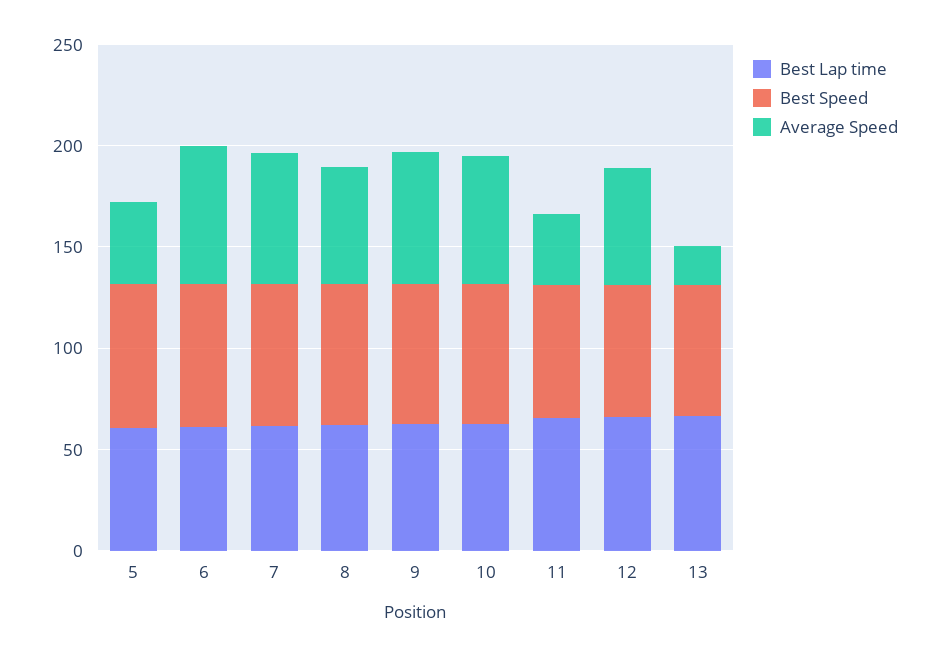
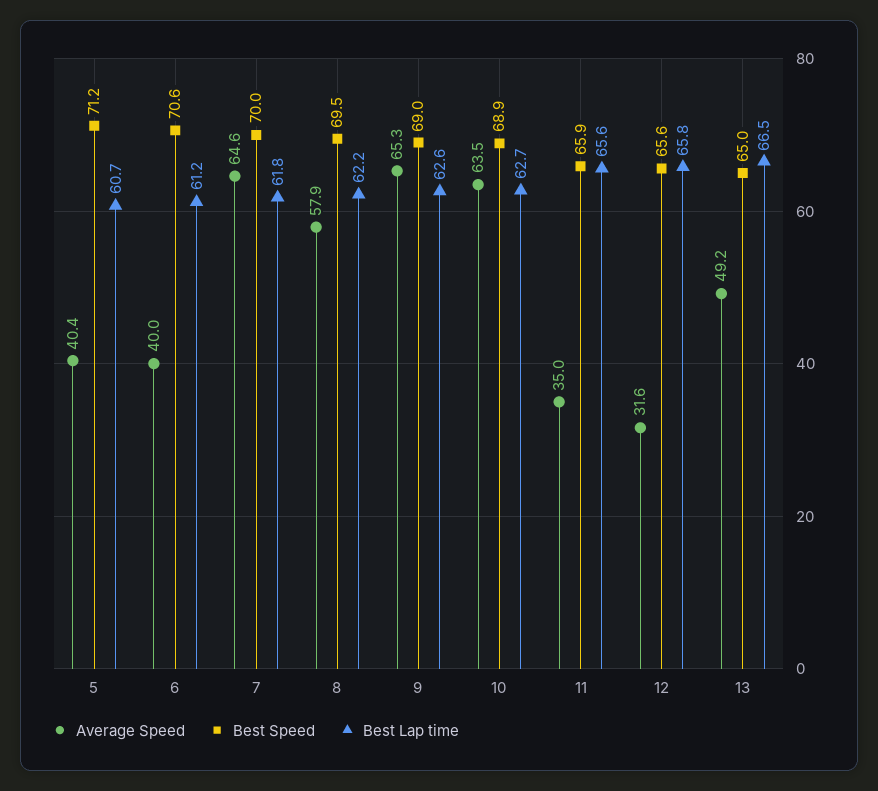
  {
    "Best Lap time": {
      "5": 60.7,
      "6": 61.2,
      "7": 61.8,
      "8": 62.2,
      "9": 62.6,
      "10": 62.7,
      "11": 65.6,
      "12": 65.8,
      "13": 66.5
    },
    "Best Speed": {
      "5": 71.2,
      "6": 70.6,
      "7": 70,
      "8": 69.5,
      "9": 69,
      "10": 68.9,
      "11": 65.9,
      "12": 65.6,
      "13": 65
    },
    "Average Speed": {
      "5": 40.4,
-     "6": 70,
+     "6": 40,
      "7": 64.6,
      "8": 57.9,
      "9": 65.3,
      "10": 63.5,
      "11": 35,
-     "12": 60,
+     "12": 31.6,
-     "13": 20
+     "13": 49.2
    }
  }

